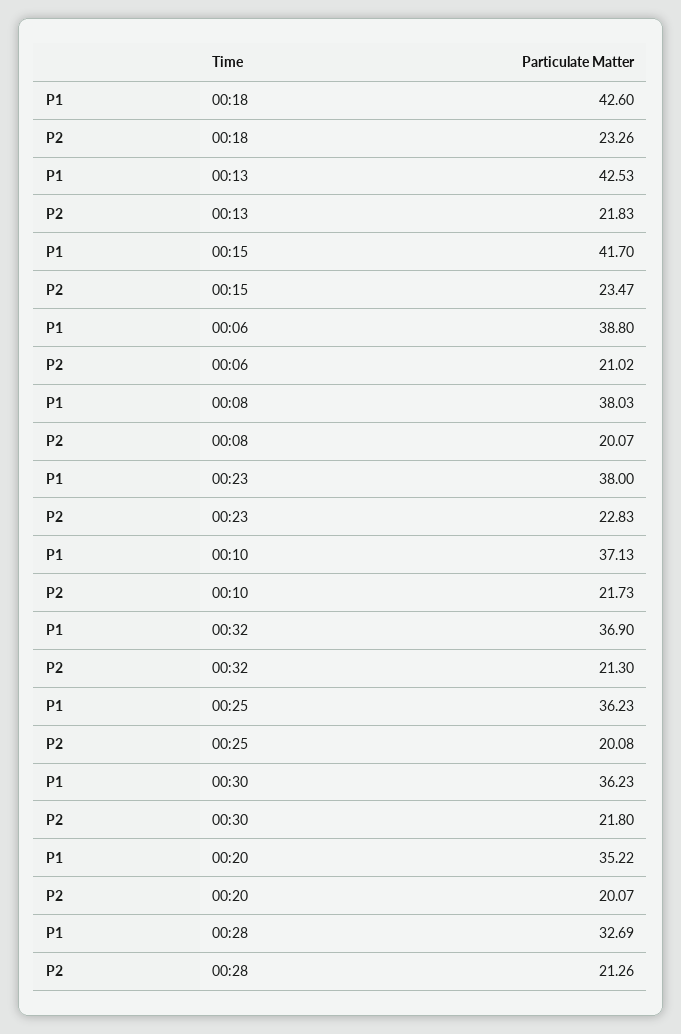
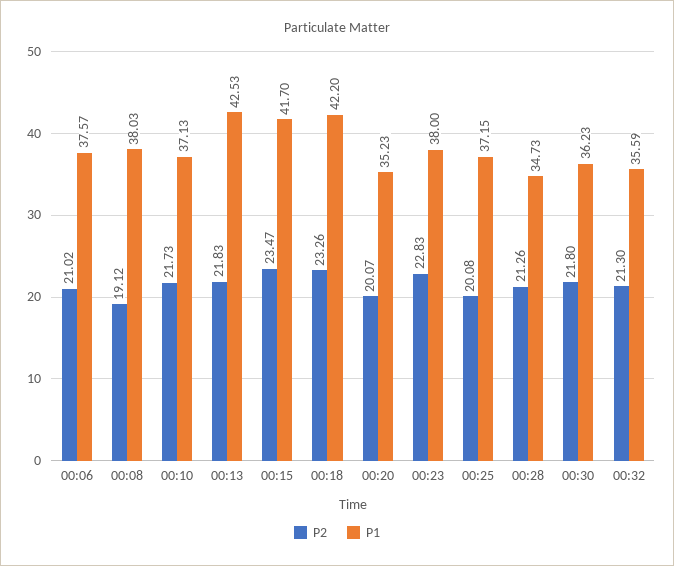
  {
    "P1": {
-     "00:18": 42.6,
+     "00:18": 42.2,
      "00:13": 42.53,
      "00:15": 41.7,
-     "00:06": 38.8,
+     "00:06": 37.57,
      "00:08": 38.03,
      "00:23": 38,
      "00:10": 37.13,
-     "00:32": 36.9,
+     "00:32": 35.59,
-     "00:25": 36.23,
+     "00:25": 37.15,
      "00:30": 36.23,
-     "00:20": 35.22,
+     "00:20": 35.23,
-     "00:28": 32.69
+     "00:28": 34.73
    },
    "P2": {
      "00:18": 23.26,
      "00:13": 21.83,
      "00:15": 23.47,
      "00:06": 21.02,
-     "00:08": 20.07,
+     "00:08": 19.12,
      "00:23": 22.83,
      "00:10": 21.73,
      "00:32": 21.3,
      "00:25": 20.08,
      "00:30": 21.8,
      "00:20": 20.07,
      "00:28": 21.26
    }
  }

